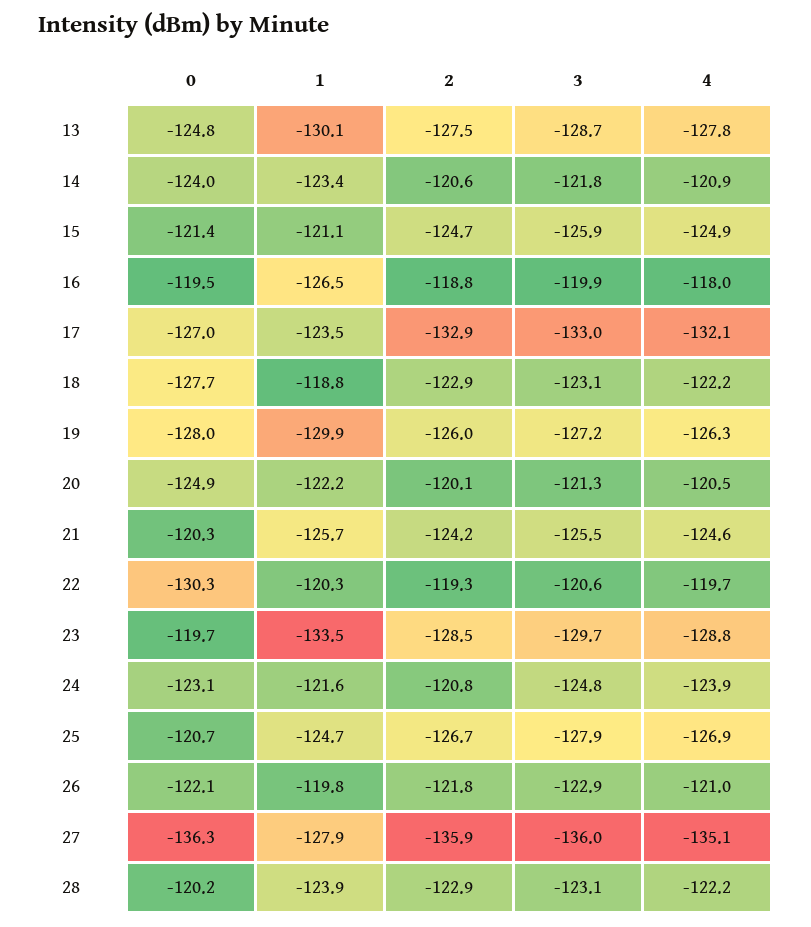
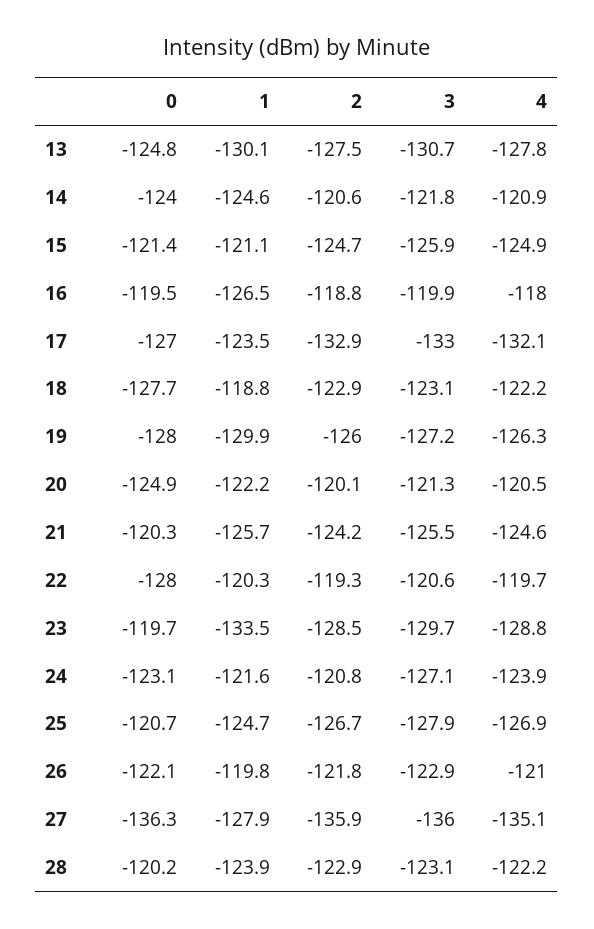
  {
    "0": {
      "13": -124.8,
      "14": -124,
      "15": -121.4,
      "16": -119.5,
      "17": -127,
      "18": -127.7,
      "19": -128,
      "20": -124.9,
      "21": -120.3,
-     "22": -130.3,
+     "22": -128,
      "23": -119.7,
      "24": -123.1,
      "25": -120.7,
      "26": -122.1,
      "27": -136.3,
      "28": -120.2
    },
    "1": {
      "13": -130.1,
-     "14": -123.4,
+     "14": -124.6,
      "15": -121.1,
      "16": -126.5,
      "17": -123.5,
      "18": -118.8,
      "19": -129.9,
      "20": -122.2,
      "21": -125.7,
      "22": -120.3,
      "23": -133.5,
      "24": -121.6,
      "25": -124.7,
      "26": -119.8,
      "27": -127.9,
      "28": -123.9
    },
    "2": {
      "13": -127.5,
      "14": -120.6,
      "15": -124.7,
      "16": -118.8,
      "17": -132.9,
      "18": -122.9,
      "19": -126,
      "20": -120.1,
      "21": -124.2,
      "22": -119.3,
      "23": -128.5,
      "24": -120.8,
      "25": -126.7,
      "26": -121.8,
      "27": -135.9,
      "28": -122.9
    },
    "3": {
-     "13": -128.7,
+     "13": -130.7,
      "14": -121.8,
      "15": -125.9,
      "16": -119.9,
      "17": -133,
      "18": -123.1,
      "19": -127.2,
      "20": -121.3,
      "21": -125.5,
      "22": -120.6,
      "23": -129.7,
-     "24": -124.8,
+     "24": -127.1,
      "25": -127.9,
      "26": -122.9,
      "27": -136,
      "28": -123.1
    },
    "4": {
      "13": -127.8,
      "14": -120.9,
      "15": -124.9,
      "16": -118,
      "17": -132.1,
      "18": -122.2,
      "19": -126.3,
      "20": -120.5,
      "21": -124.6,
      "22": -119.7,
      "23": -128.8,
      "24": -123.9,
      "25": -126.9,
      "26": -121,
      "27": -135.1,
      "28": -122.2
    }
  }

